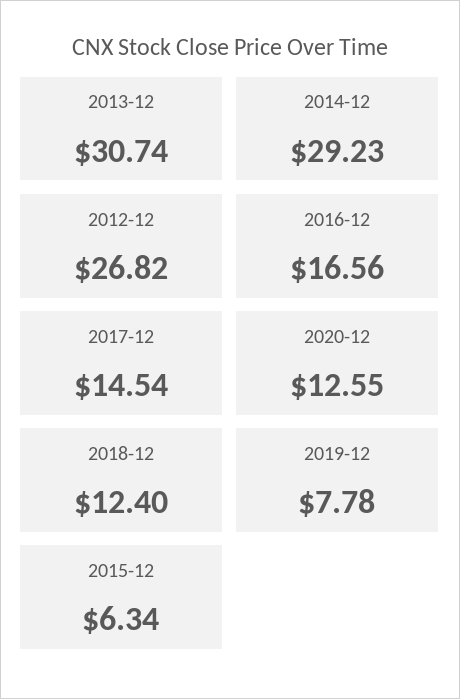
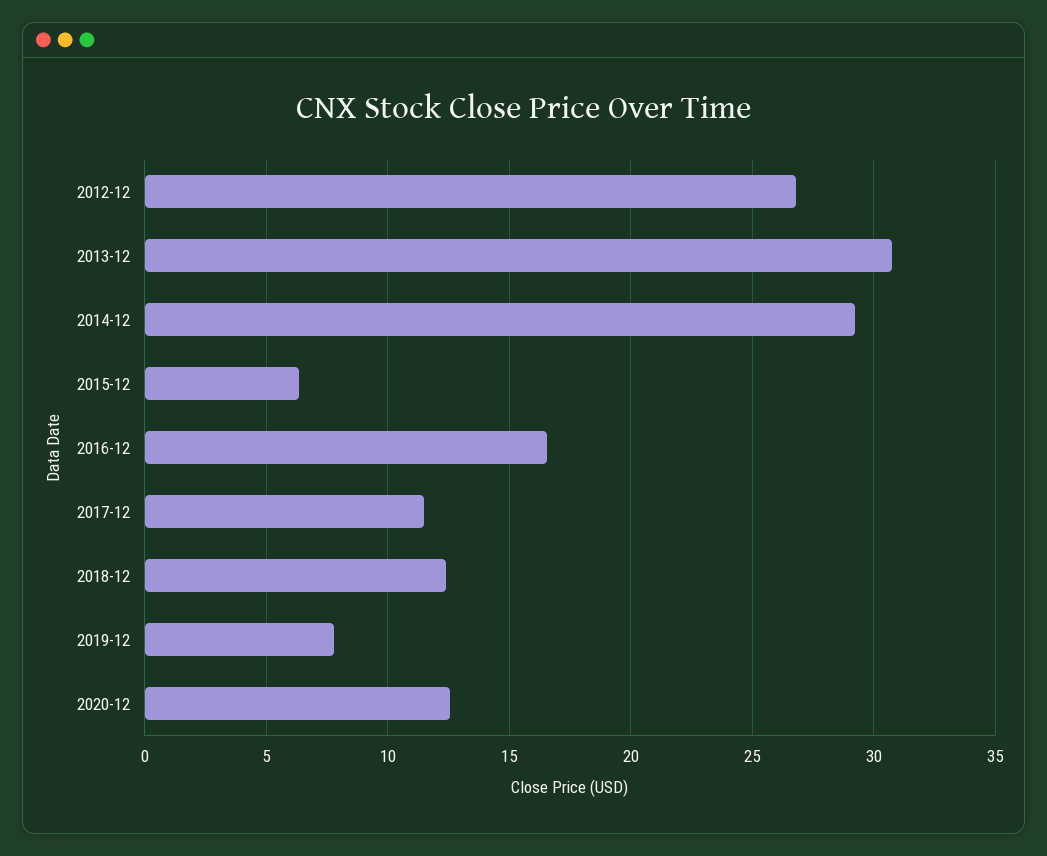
  {
    "2013-12": 30.74,
    "2014-12": 29.23,
    "2012-12": 26.82,
    "2016-12": 16.56,
-   "2017-12": 14.54,
+   "2017-12": 11.5,
    "2020-12": 12.55,
    "2018-12": 12.4,
    "2019-12": 7.78,
    "2015-12": 6.34
  }

